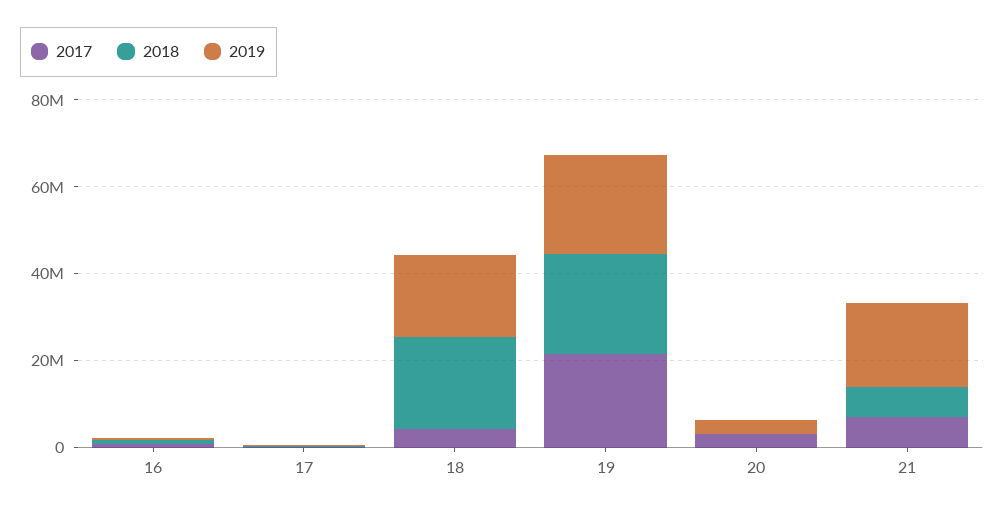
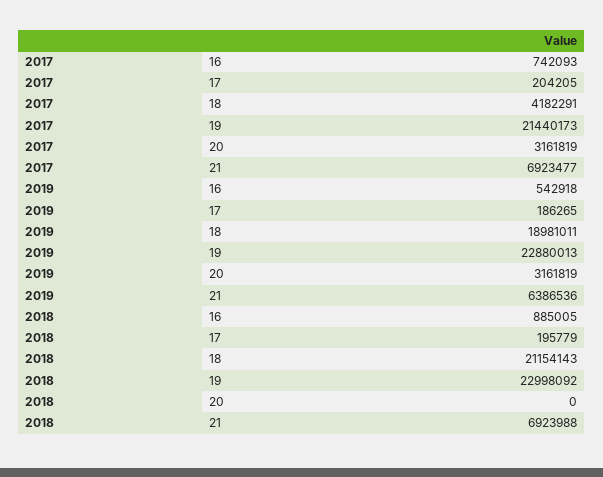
  {
    "2017": {
      "16": 742093,
      "17": 204205,
      "18": 4182291,
      "19": 21440173,
      "20": 3161819,
      "21": 6923477
    },
    "2018": {
      "16": 885005,
      "17": 195779,
      "18": 21154143,
      "19": 22998092,
      "20": 0,
      "21": 6923988
    },
    "2019": {
      "16": 542918,
      "17": 186265,
      "18": 18981011,
      "19": 22880013,
      "20": 3161819,
-     "21": 20000000
+     "21": 6386536
    }
  }

